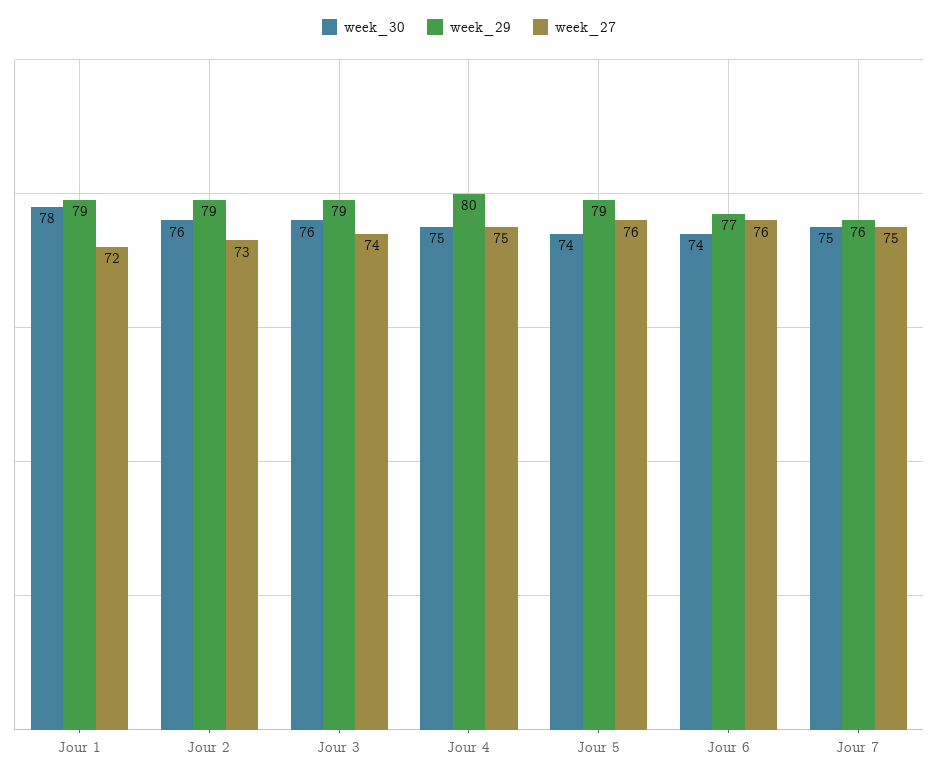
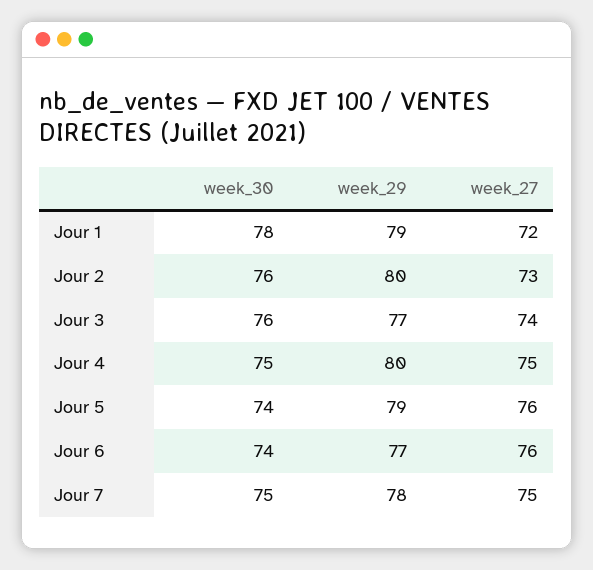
  {
    "week_30": {
      "Jour 1": 78,
      "Jour 2": 76,
      "Jour 3": 76,
      "Jour 4": 75,
      "Jour 5": 74,
      "Jour 6": 74,
      "Jour 7": 75
    },
    "week_29": {
      "Jour 1": 79,
-     "Jour 2": 79,
+     "Jour 2": 80,
-     "Jour 3": 79,
+     "Jour 3": 77,
      "Jour 4": 80,
      "Jour 5": 79,
      "Jour 6": 77,
-     "Jour 7": 76
+     "Jour 7": 78
    },
    "week_27": {
      "Jour 1": 72,
      "Jour 2": 73,
      "Jour 3": 74,
      "Jour 4": 75,
      "Jour 5": 76,
      "Jour 6": 76,
      "Jour 7": 75
    }
  }

